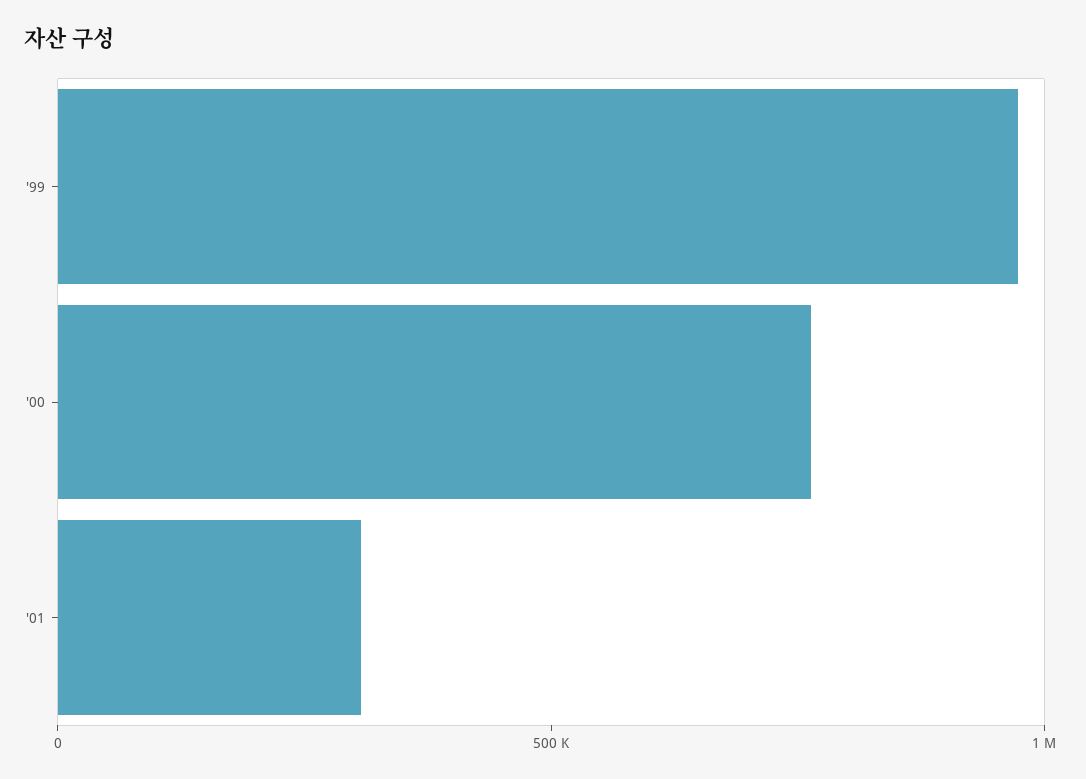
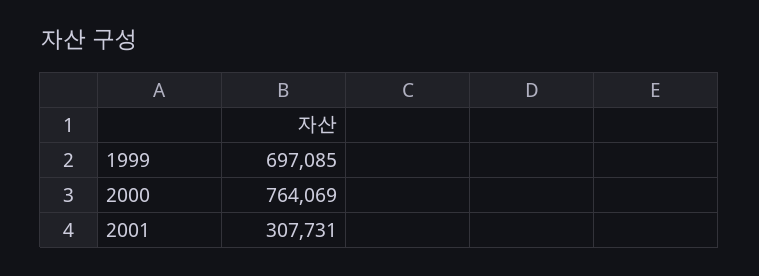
  {
-   "'99": 1000000,
+   "'99": 697085,
    "'00": 764069,
    "'01": 307731
  }

